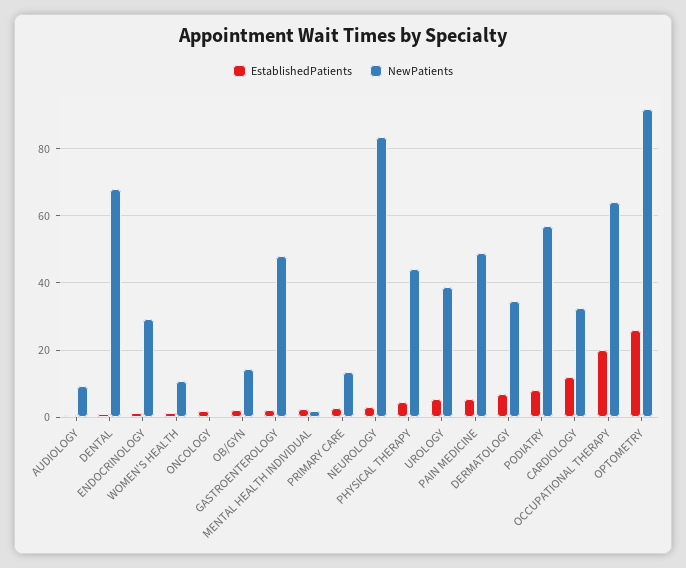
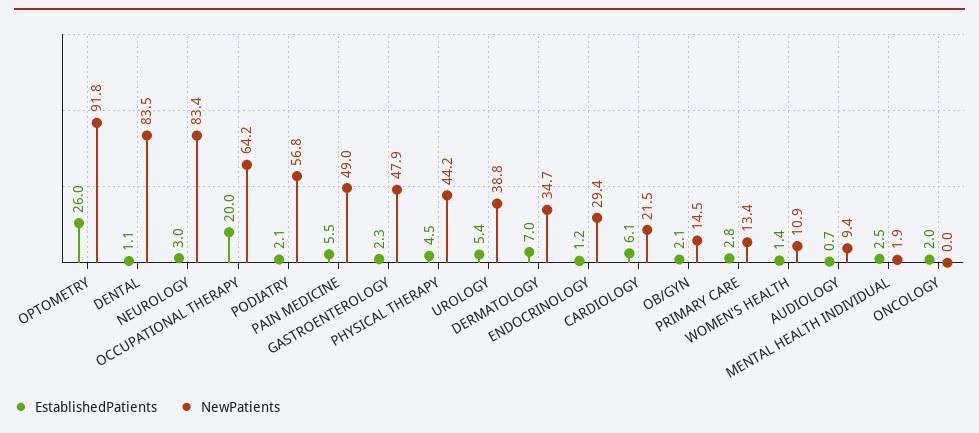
  {
    "EstablishedPatients": {
      "AUDIOLOGY": 0.7,
      "DENTAL": 1.1,
      "ENDOCRINOLOGY": 1.2,
      "WOMEN'S HEALTH": 1.4,
      "ONCOLOGY": 2,
      "OB/GYN": 2.1,
      "GASTROENTEROLOGY": 2.3,
      "MENTAL HEALTH INDIVIDUAL": 2.5,
      "PRIMARY CARE": 2.8,
      "NEUROLOGY": 3,
      "PHYSICAL THERAPY": 4.5,
      "UROLOGY": 5.4,
      "PAIN MEDICINE": 5.5,
      "DERMATOLOGY": 7,
-     "PODIATRY": 8,
+     "PODIATRY": 2.1,
-     "CARDIOLOGY": 12,
+     "CARDIOLOGY": 6.1,
      "OCCUPATIONAL THERAPY": 20,
      "OPTOMETRY": 26
    },
    "NewPatients": {
      "AUDIOLOGY": 9.4,
-     "DENTAL": 68,
+     "DENTAL": 83.5,
      "ENDOCRINOLOGY": 29.4,
      "WOMEN'S HEALTH": 10.9,
      "ONCOLOGY": 0,
      "OB/GYN": 14.5,
      "GASTROENTEROLOGY": 47.9,
      "MENTAL HEALTH INDIVIDUAL": 1.9,
      "PRIMARY CARE": 13.4,
      "NEUROLOGY": 83.4,
      "PHYSICAL THERAPY": 44.2,
      "UROLOGY": 38.8,
      "PAIN MEDICINE": 49,
      "DERMATOLOGY": 34.7,
      "PODIATRY": 56.8,
-     "CARDIOLOGY": 32,
+     "CARDIOLOGY": 21.5,
      "OCCUPATIONAL THERAPY": 64.2,
      "OPTOMETRY": 91.8
    }
  }

